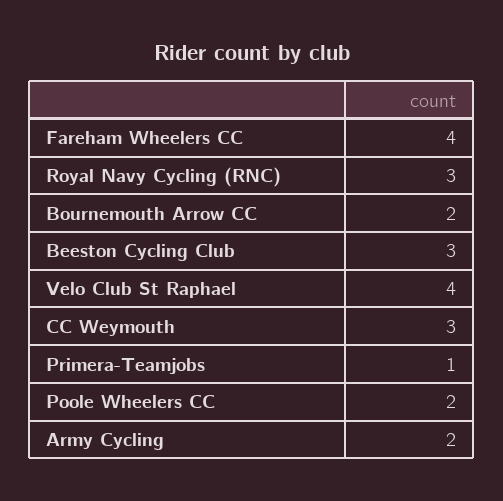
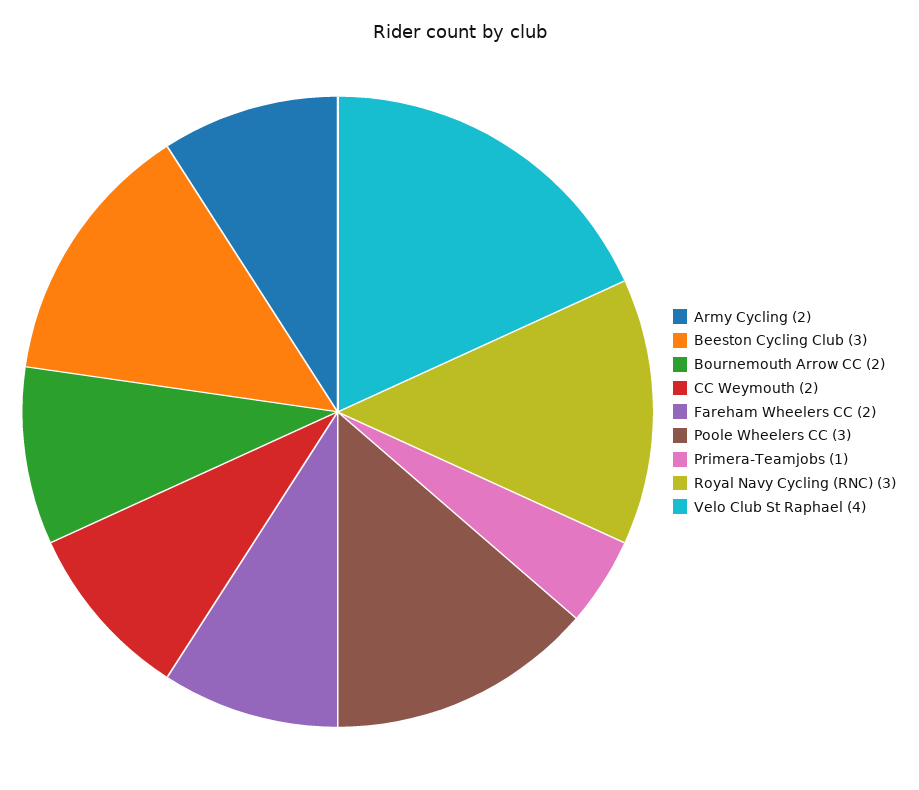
  {
-   "Fareham Wheelers CC": 4,
+   "Fareham Wheelers CC": 2,
    "Royal Navy Cycling (RNC)": 3,
    "Bournemouth Arrow CC": 2,
    "Beeston Cycling Club": 3,
    "Velo Club St Raphael": 4,
-   "CC Weymouth": 3,
+   "CC Weymouth": 2,
    "Primera-Teamjobs": 1,
-   "Poole Wheelers CC": 2,
+   "Poole Wheelers CC": 3,
    "Army Cycling": 2
  }

